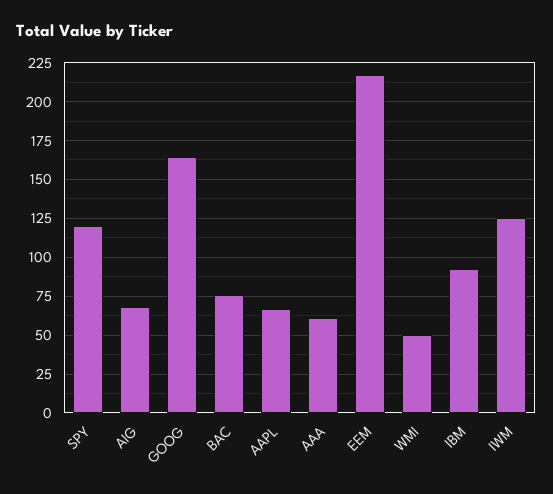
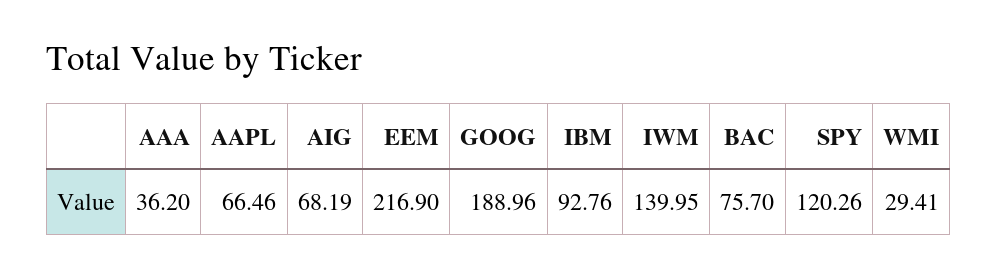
  {
    "SPY": 120.26,
    "AIG": 68.19,
-   "GOOG": 165,
+   "GOOG": 188.96,
    "BAC": 75.7,
    "AAPL": 66.46,
-   "AAA": 60,
+   "AAA": 36.2,
    "EEM": 216.9,
-   "WMI": 50,
+   "WMI": 29.41,
    "IBM": 92.76,
-   "IWM": 125
+   "IWM": 139.95
  }

